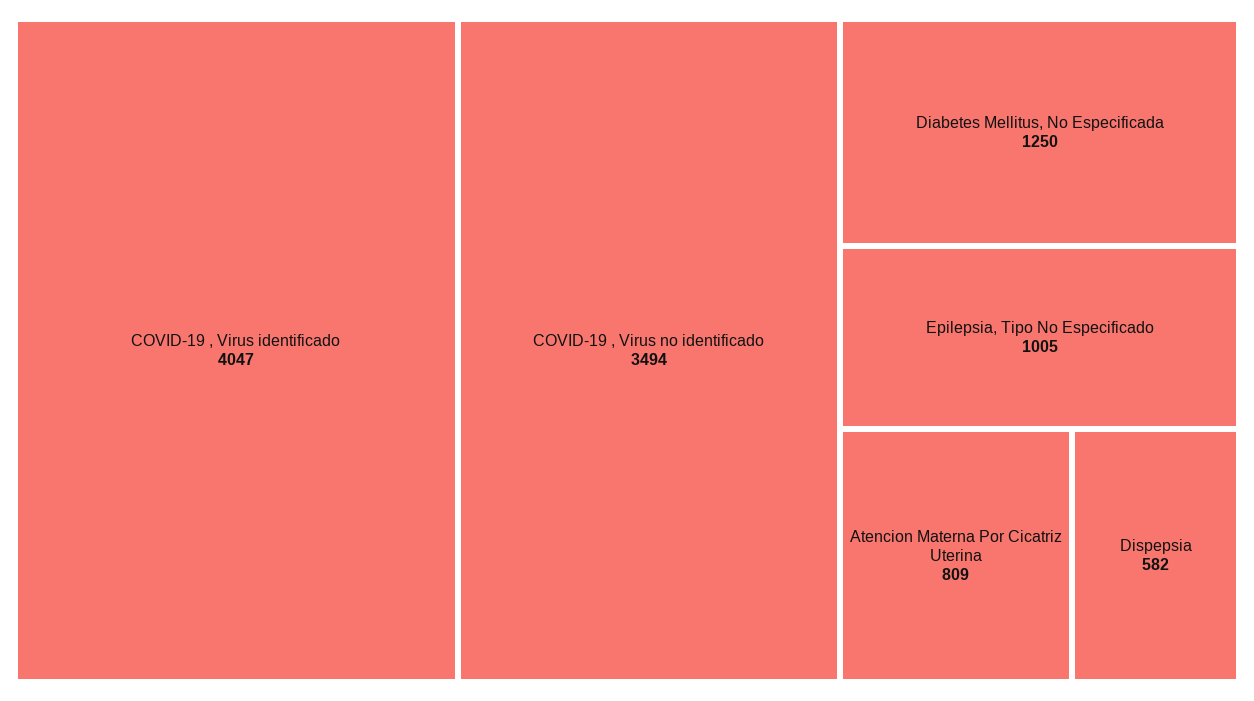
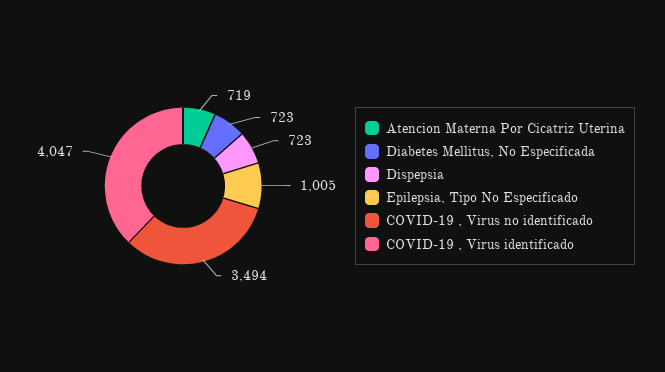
  {
    "COVID-19 , Virus identificado": 4047,
    "COVID-19 , Virus no identificado": 3494,
-   "Diabetes Mellitus, No Especificada": 1250,
+   "Diabetes Mellitus, No Especificada": 723,
    "Epilepsia, Tipo No Especificado": 1005,
-   "Atencion Materna Por Cicatriz Uterina": 809,
+   "Atencion Materna Por Cicatriz Uterina": 719,
-   "Dispepsia": 582
+   "Dispepsia": 723
  }

